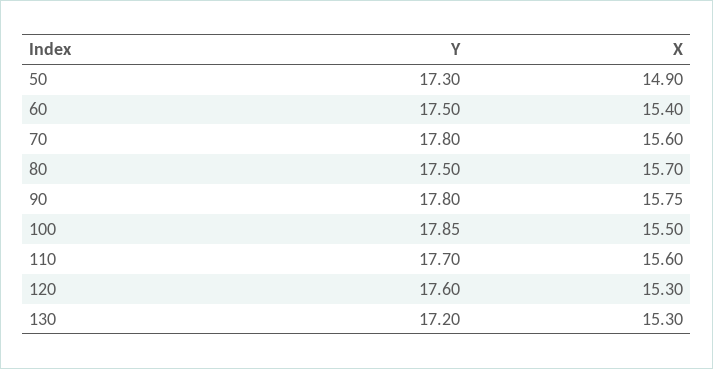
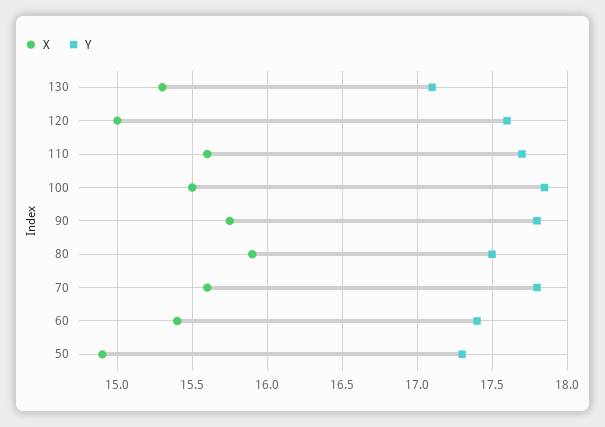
  {
    "Y": {
      "50": 17.3,
-     "60": 17.5,
+     "60": 17.4,
      "70": 17.8,
      "80": 17.5,
      "90": 17.8,
      "100": 17.85,
      "110": 17.7,
      "120": 17.6,
-     "130": 17.2
+     "130": 17.1
    },
    "X": {
      "50": 14.9,
      "60": 15.4,
      "70": 15.6,
-     "80": 15.7,
+     "80": 15.9,
      "90": 15.75,
      "100": 15.5,
      "110": 15.6,
-     "120": 15.3,
+     "120": 15,
      "130": 15.3
    }
  }

